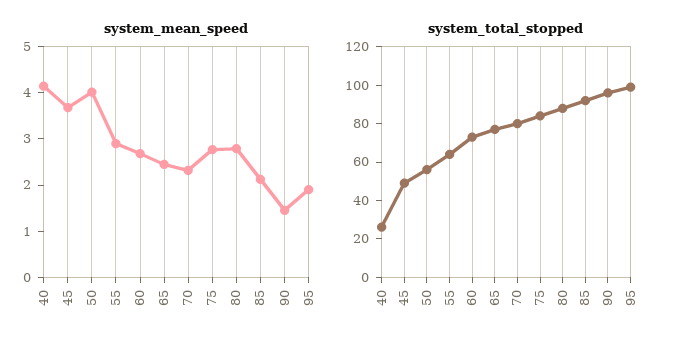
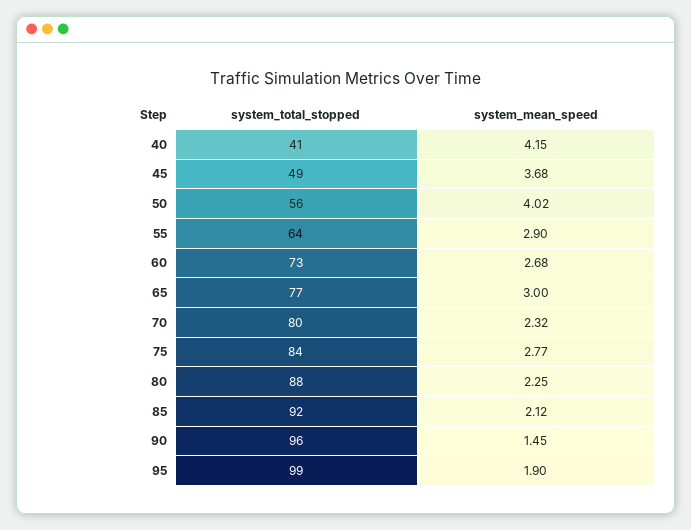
  {
    "system_mean_speed": {
      "40": 4.15,
      "45": 3.68,
      "50": 4.02,
      "55": 2.9,
      "60": 2.68,
-     "65": 2.4,
+     "65": 3,
      "70": 2.32,
      "75": 2.77,
-     "80": 2.8,
+     "80": 2.25,
      "85": 2.12,
      "90": 1.45,
      "95": 1.9
    },
    "system_total_stopped": {
-     "40": 25,
+     "40": 41,
      "45": 49,
      "50": 56,
      "55": 64,
      "60": 73,
      "65": 77,
      "70": 80,
      "75": 84,
      "80": 88,
      "85": 92,
      "90": 96,
      "95": 99
    }
  }

